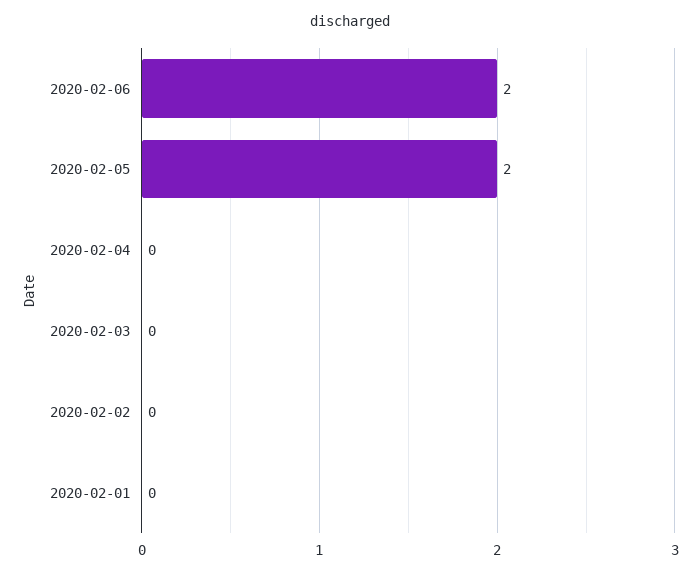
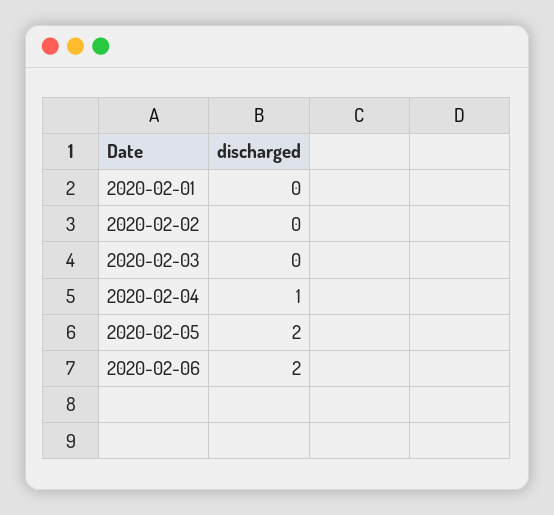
  {
    "2020-02-06": 2,
    "2020-02-05": 2,
-   "2020-02-04": 0,
+   "2020-02-04": 1,
    "2020-02-03": 0,
    "2020-02-02": 0,
    "2020-02-01": 0
  }

